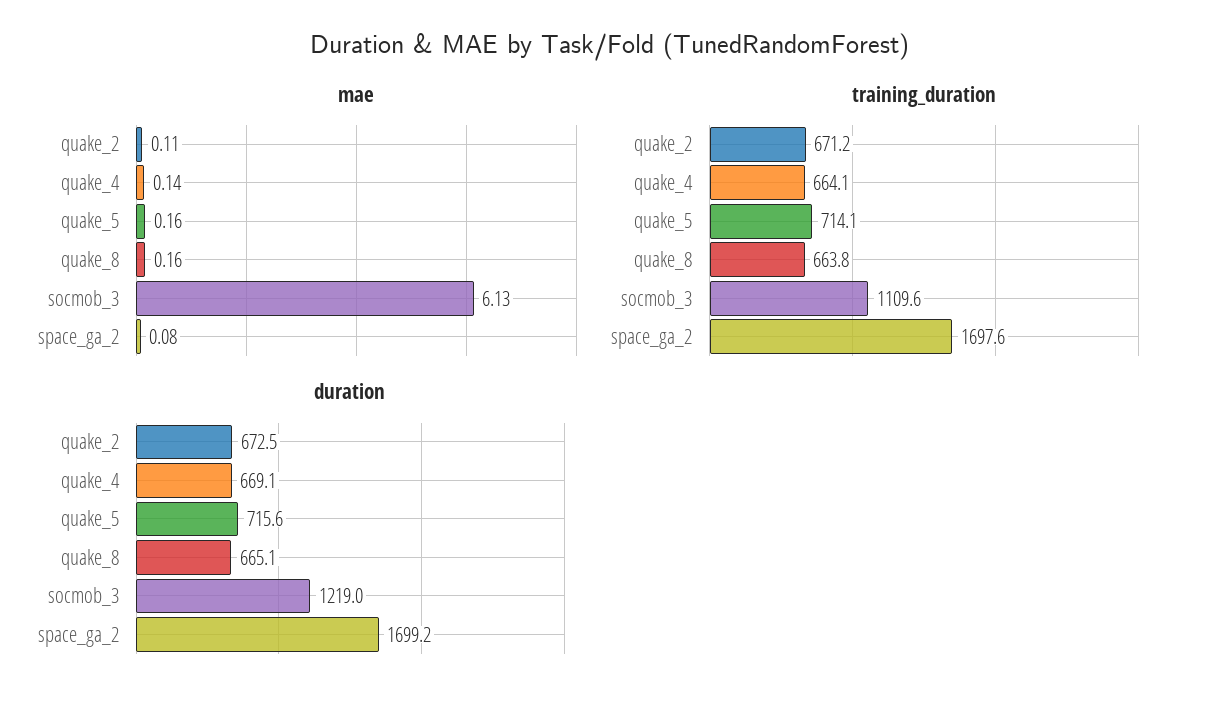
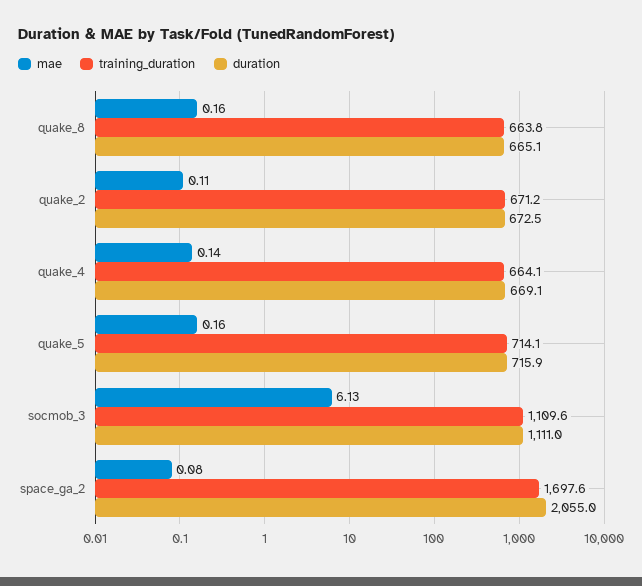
  {
    "mae": {
      "quake_2": 0.11,
      "quake_4": 0.14,
      "quake_5": 0.16,
      "quake_8": 0.16,
      "socmob_3": 6.13,
      "space_ga_2": 0.08
    },
    "training_duration": {
      "quake_2": 671.2,
      "quake_4": 664.1,
      "quake_5": 714.1,
      "quake_8": 663.8,
      "socmob_3": 1109.6,
      "space_ga_2": 1697.6
    },
    "duration": {
      "quake_2": 672.5,
      "quake_4": 669.1,
-     "quake_5": 715.6,
+     "quake_5": 715.9,
      "quake_8": 665.1,
-     "socmob_3": 1219,
+     "socmob_3": 1111,
-     "space_ga_2": 1699.2
+     "space_ga_2": 2055
    }
  }

